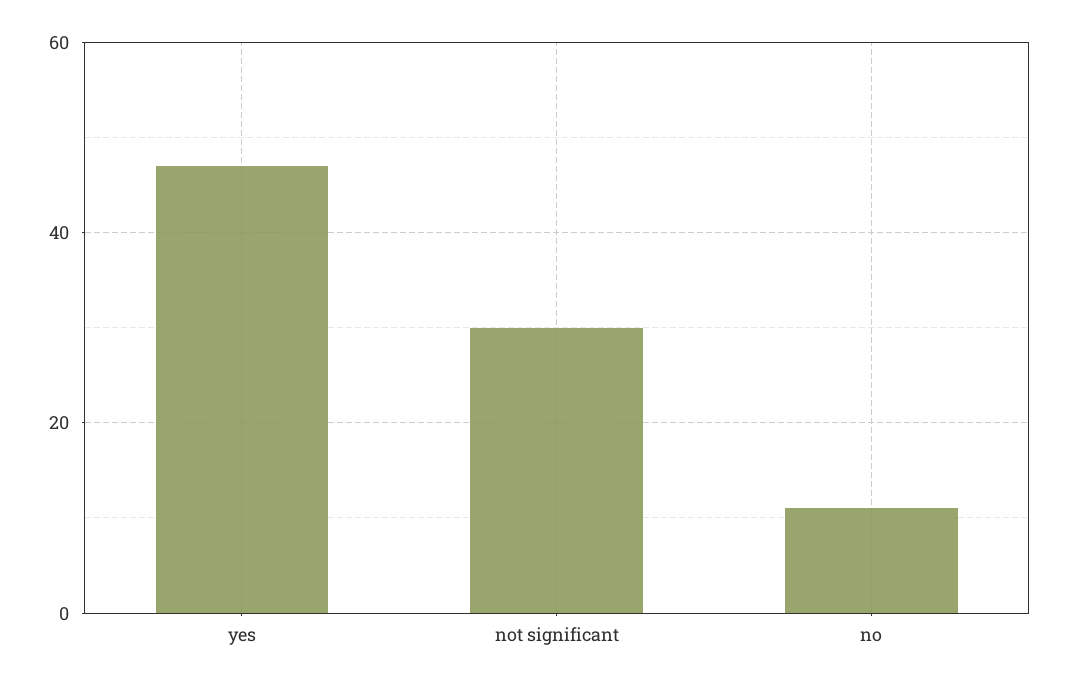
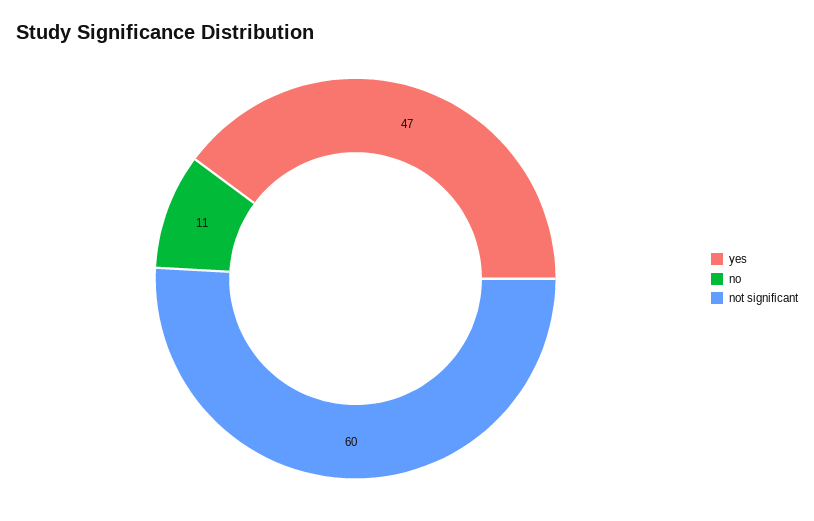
  {
    "yes": 47,
-   "not significant": 30,
+   "not significant": 60,
    "no": 11
  }

